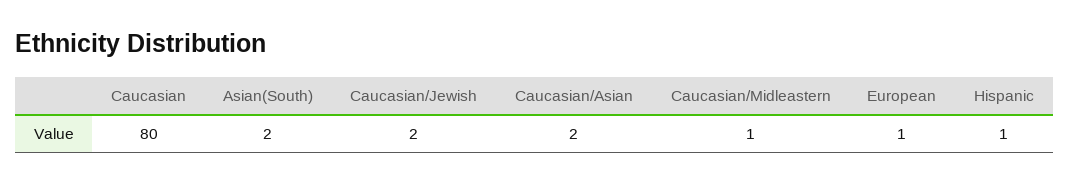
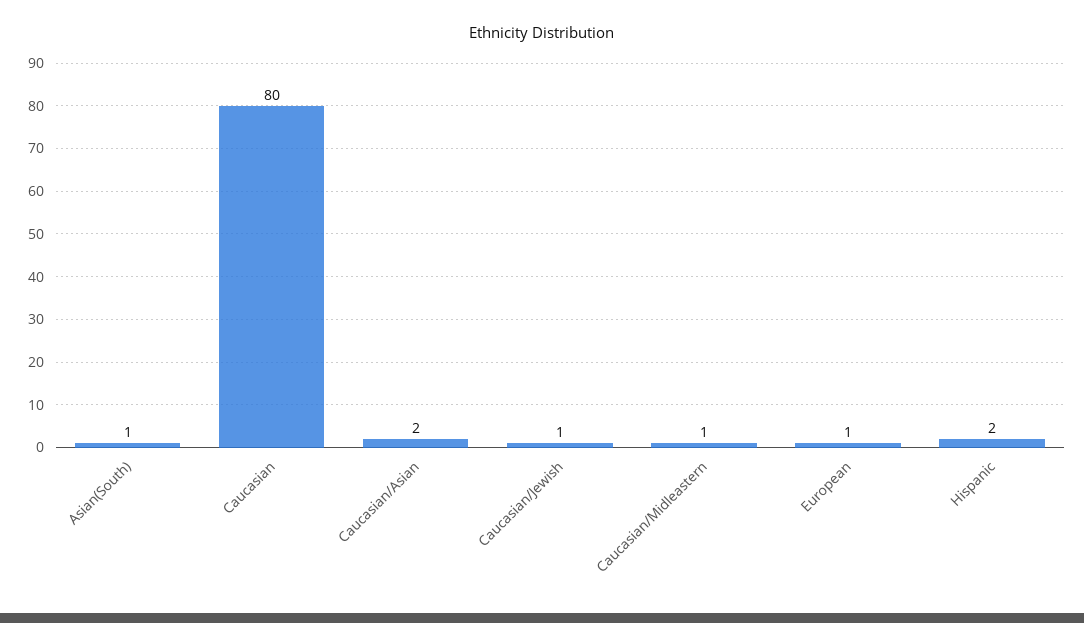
  {
    "Caucasian": 80,
-   "Asian(South)": 2,
+   "Asian(South)": 1,
-   "Caucasian/Jewish": 2,
+   "Caucasian/Jewish": 1,
    "Caucasian/Asian": 2,
    "Caucasian/Midleastern": 1,
    "European": 1,
-   "Hispanic": 1
+   "Hispanic": 2
  }

